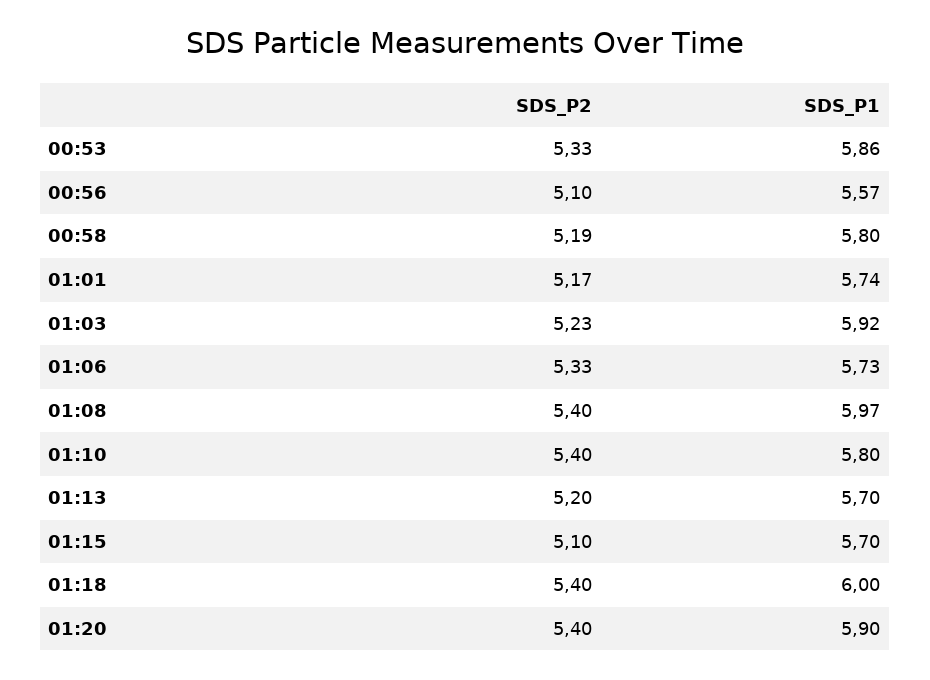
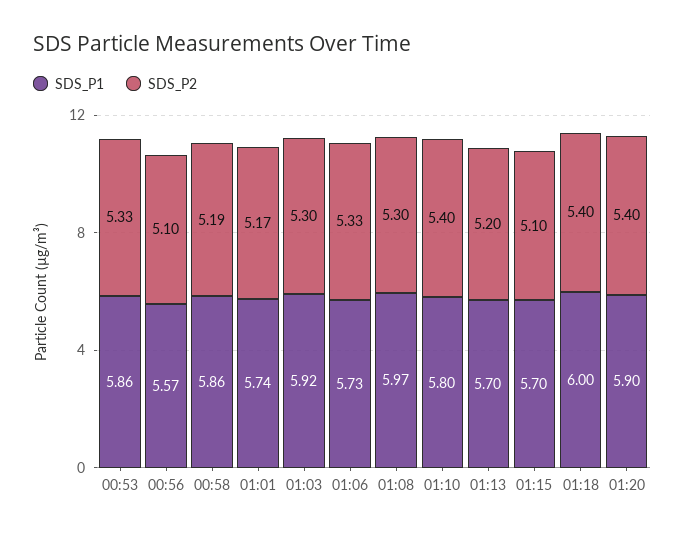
  {
    "SDS_P2": {
      "00:53": 5.33,
      "00:56": 5.1,
      "00:58": 5.19,
      "01:01": 5.17,
-     "01:03": 5.23,
+     "01:03": 5.3,
      "01:06": 5.33,
-     "01:08": 5.4,
+     "01:08": 5.3,
      "01:10": 5.4,
      "01:13": 5.2,
      "01:15": 5.1,
      "01:18": 5.4,
      "01:20": 5.4
    },
    "SDS_P1": {
      "00:53": 5.86,
      "00:56": 5.57,
-     "00:58": 5.8,
+     "00:58": 5.86,
      "01:01": 5.74,
      "01:03": 5.92,
      "01:06": 5.73,
      "01:08": 5.97,
      "01:10": 5.8,
      "01:13": 5.7,
      "01:15": 5.7,
      "01:18": 6,
      "01:20": 5.9
    }
  }

